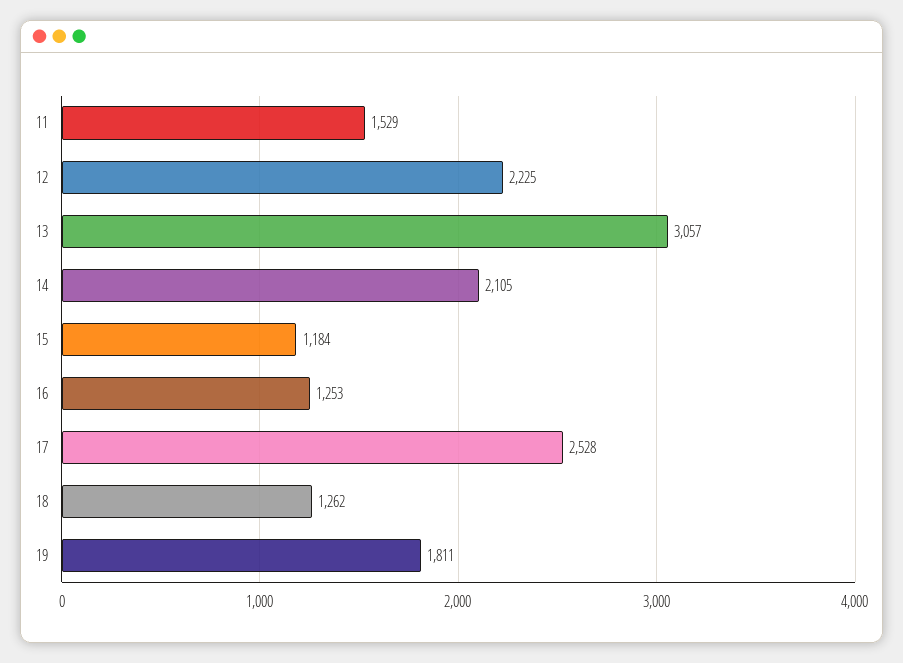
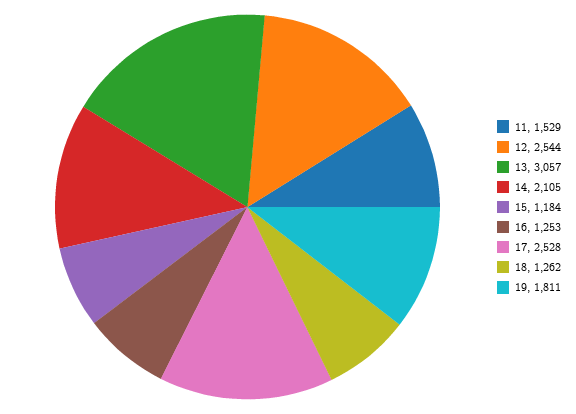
  {
    "11": 1529,
-   "12": 2225,
+   "12": 2544,
    "13": 3057,
    "14": 2105,
    "15": 1184,
    "16": 1253,
    "17": 2528,
    "18": 1262,
    "19": 1811
  }

